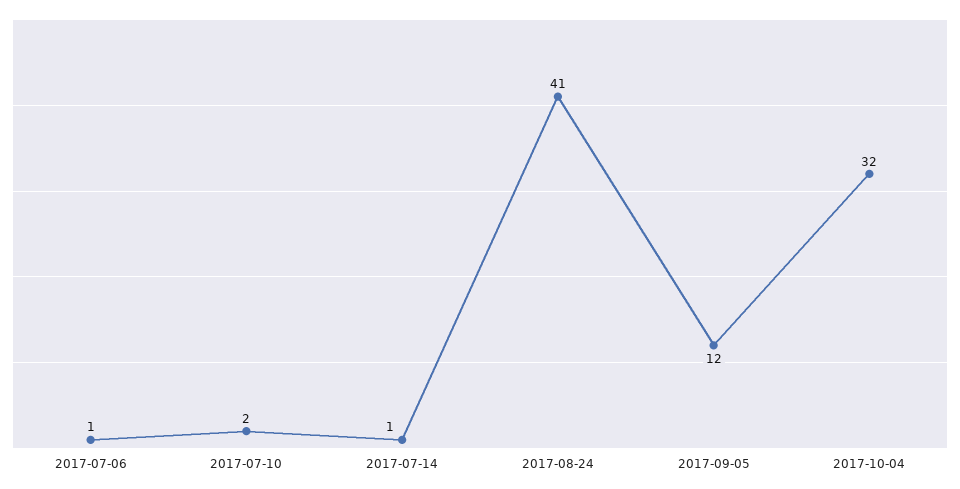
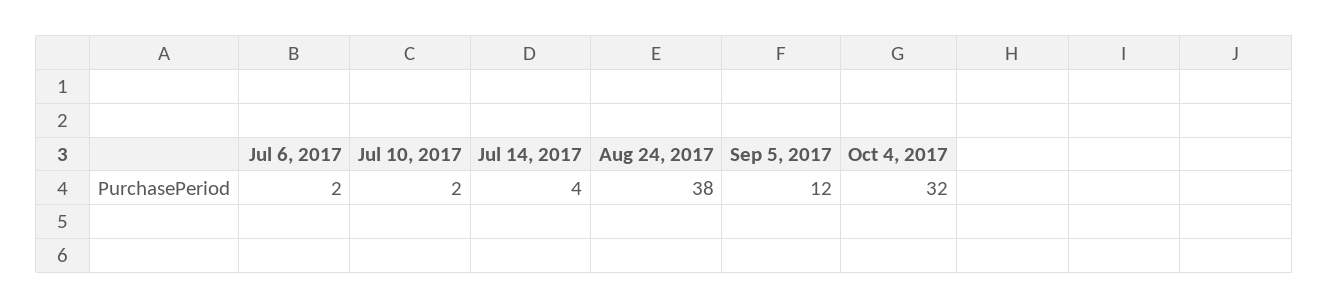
  {
-   "2017-07-06": 1,
+   "2017-07-06": 2,
    "2017-07-10": 2,
-   "2017-07-14": 1,
+   "2017-07-14": 4,
-   "2017-08-24": 41,
+   "2017-08-24": 38,
    "2017-09-05": 12,
    "2017-10-04": 32
  }

